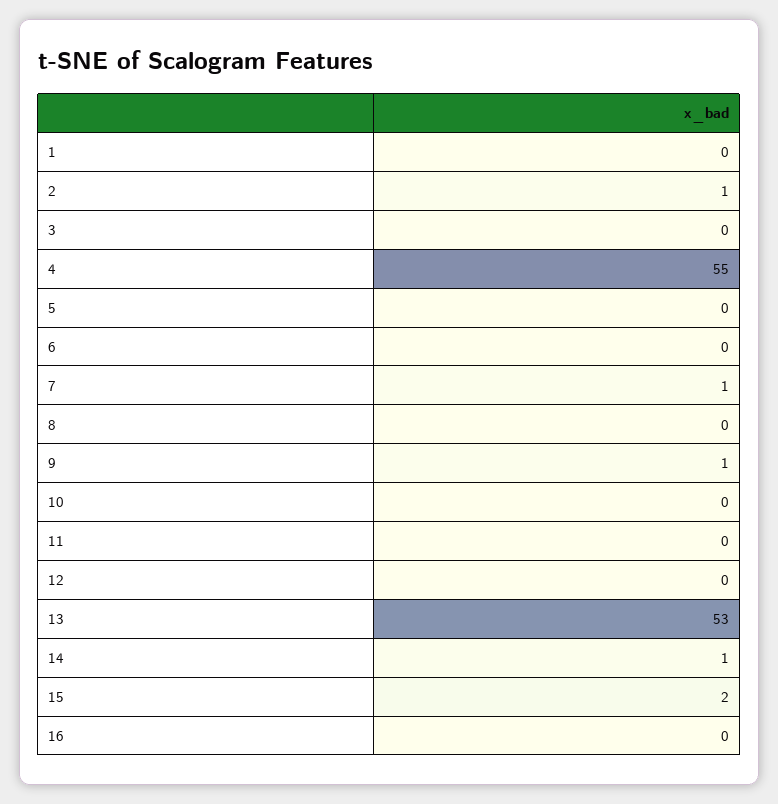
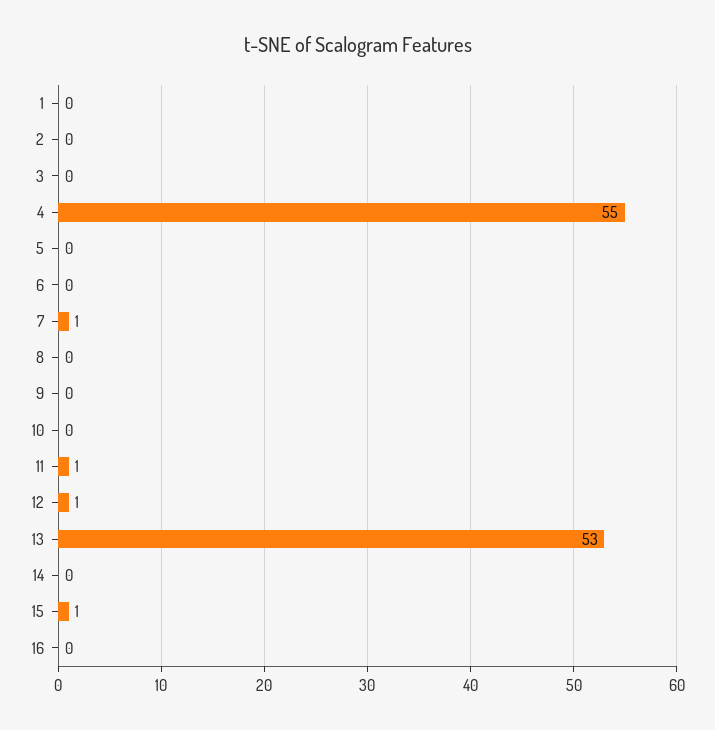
  {
    "1": 0,
-   "2": 1,
+   "2": 0,
    "3": 0,
    "4": 55,
    "5": 0,
    "6": 0,
    "7": 1,
    "8": 0,
-   "9": 1,
+   "9": 0,
    "10": 0,
-   "11": 0,
+   "11": 1,
-   "12": 0,
+   "12": 1,
    "13": 53,
-   "14": 1,
+   "14": 0,
-   "15": 2,
+   "15": 1,
    "16": 0
  }

